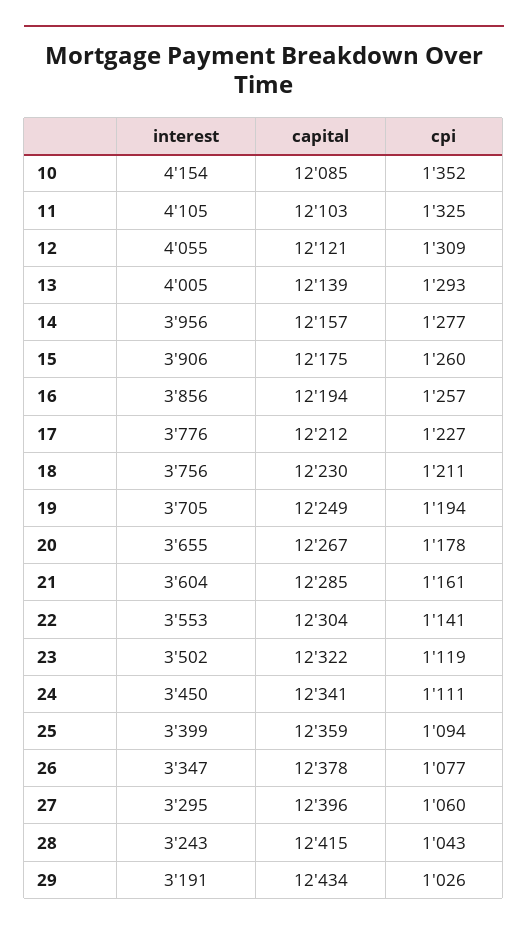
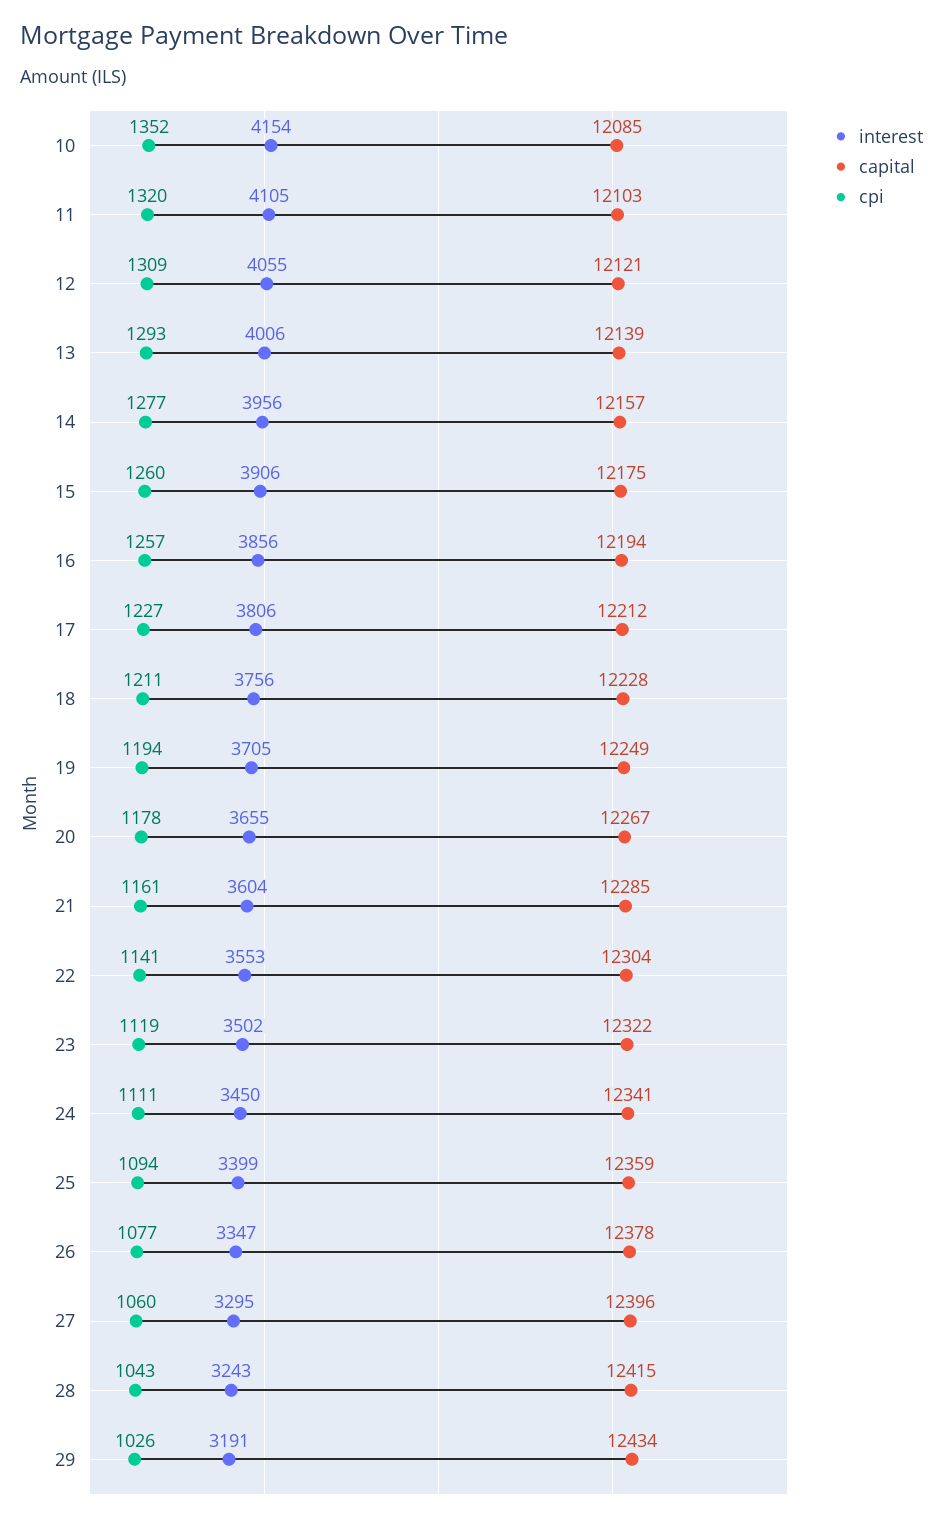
  {
    "interest": {
      "10": 4154,
      "11": 4105,
      "12": 4055,
-     "13": 4005,
+     "13": 4006,
      "14": 3956,
      "15": 3906,
      "16": 3856,
-     "17": 3776,
+     "17": 3806,
      "18": 3756,
      "19": 3705,
      "20": 3655,
      "21": 3604,
      "22": 3553,
      "23": 3502,
      "24": 3450,
      "25": 3399,
      "26": 3347,
      "27": 3295,
      "28": 3243,
      "29": 3191
    },
    "capital": {
      "10": 12085,
      "11": 12103,
      "12": 12121,
      "13": 12139,
      "14": 12157,
      "15": 12175,
      "16": 12194,
      "17": 12212,
-     "18": 12230,
+     "18": 12228,
      "19": 12249,
      "20": 12267,
      "21": 12285,
      "22": 12304,
      "23": 12322,
      "24": 12341,
      "25": 12359,
      "26": 12378,
      "27": 12396,
      "28": 12415,
      "29": 12434
    },
    "cpi": {
      "10": 1352,
-     "11": 1325,
+     "11": 1320,
      "12": 1309,
      "13": 1293,
      "14": 1277,
      "15": 1260,
      "16": 1257,
      "17": 1227,
      "18": 1211,
      "19": 1194,
      "20": 1178,
      "21": 1161,
      "22": 1141,
      "23": 1119,
      "24": 1111,
      "25": 1094,
      "26": 1077,
      "27": 1060,
      "28": 1043,
      "29": 1026
    }
  }

